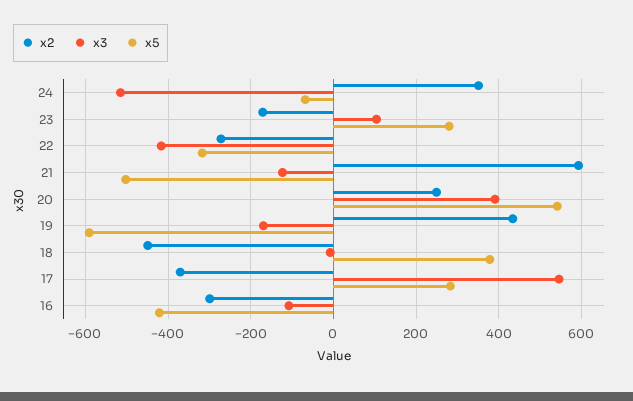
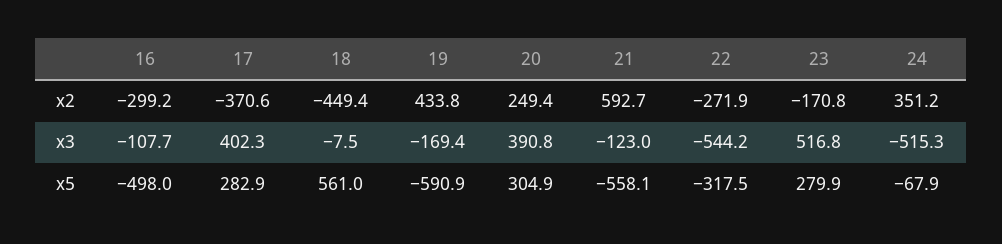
  {
    "x2": {
      "24": 351.2,
      "23": -170.8,
      "22": -271.9,
      "21": 592.7,
      "20": 249.4,
      "19": 433.8,
      "18": -449.4,
      "17": -370.6,
      "16": -299.2
    },
    "x3": {
      "24": -515.3,
-     "23": 100,
+     "23": 516.8,
-     "22": -420,
+     "22": -544.2,
      "21": -123,
      "20": 390.8,
      "19": -169.4,
      "18": -7.5,
-     "17": 540,
+     "17": 402.3,
      "16": -107.7
    },
    "x5": {
      "24": -67.9,
      "23": 279.9,
      "22": -317.5,
-     "21": -500,
+     "21": -558.1,
-     "20": 540,
+     "20": 304.9,
      "19": -590.9,
-     "18": 380,
+     "18": 561,
      "17": 282.9,
-     "16": -420
+     "16": -498
    }
  }

